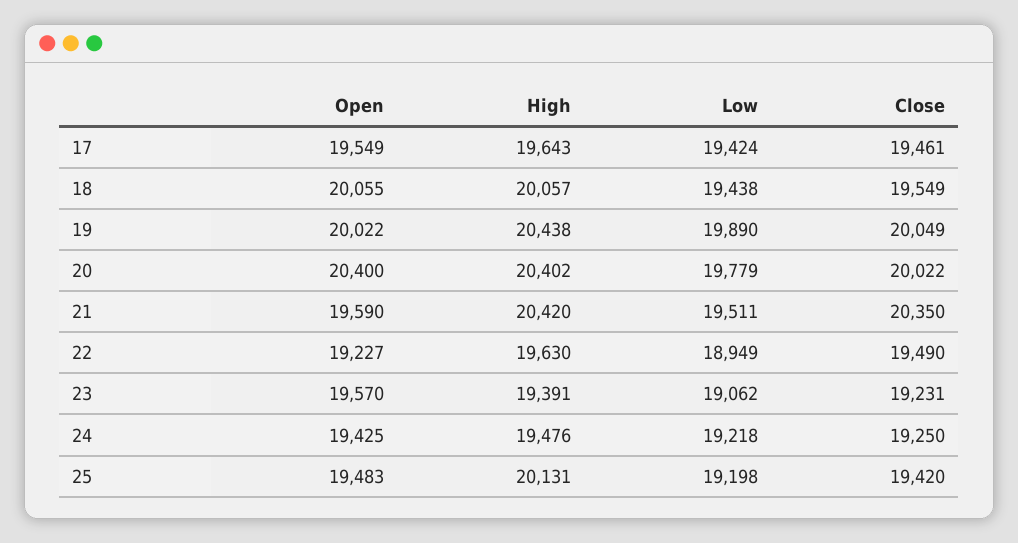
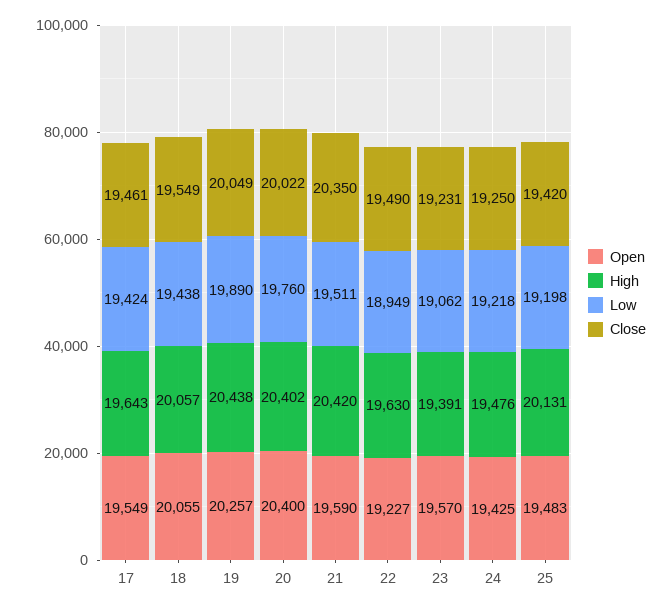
  {
    "Open": {
      "17": 19549,
      "18": 20055,
-     "19": 20022,
+     "19": 20257,
      "20": 20400,
      "21": 19590,
      "22": 19227,
      "23": 19570,
      "24": 19425,
      "25": 19483
    },
    "High": {
      "17": 19643,
      "18": 20057,
      "19": 20438,
      "20": 20402,
      "21": 20420,
      "22": 19630,
      "23": 19391,
      "24": 19476,
      "25": 20131
    },
    "Low": {
      "17": 19424,
      "18": 19438,
      "19": 19890,
-     "20": 19779,
+     "20": 19760,
      "21": 19511,
      "22": 18949,
      "23": 19062,
      "24": 19218,
      "25": 19198
    },
    "Close": {
      "17": 19461,
      "18": 19549,
      "19": 20049,
      "20": 20022,
      "21": 20350,
      "22": 19490,
      "23": 19231,
      "24": 19250,
      "25": 19420
    }
  }

